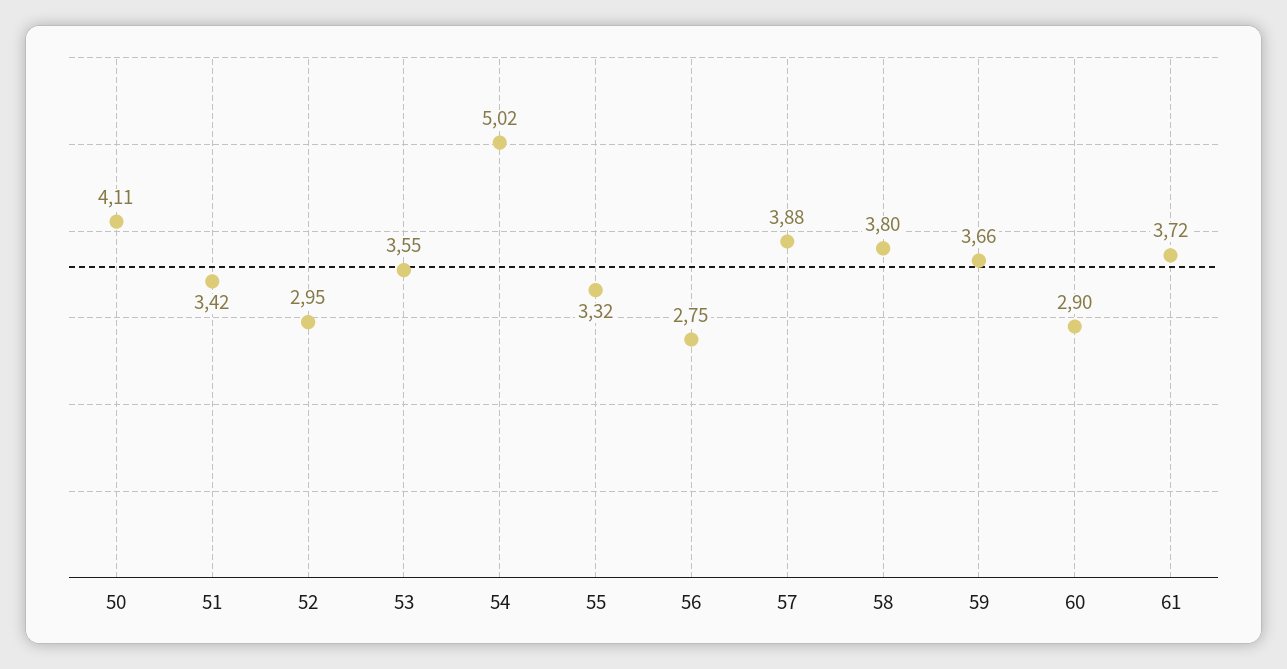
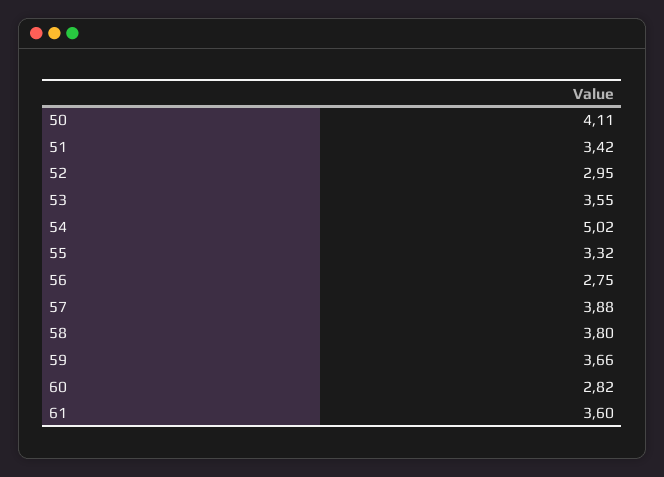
  {
    "50": 4.11,
    "51": 3.42,
    "52": 2.95,
    "53": 3.55,
    "54": 5.02,
    "55": 3.32,
    "56": 2.75,
    "57": 3.88,
    "58": 3.8,
    "59": 3.66,
-   "60": 2.9,
+   "60": 2.82,
-   "61": 3.72
+   "61": 3.6
  }

